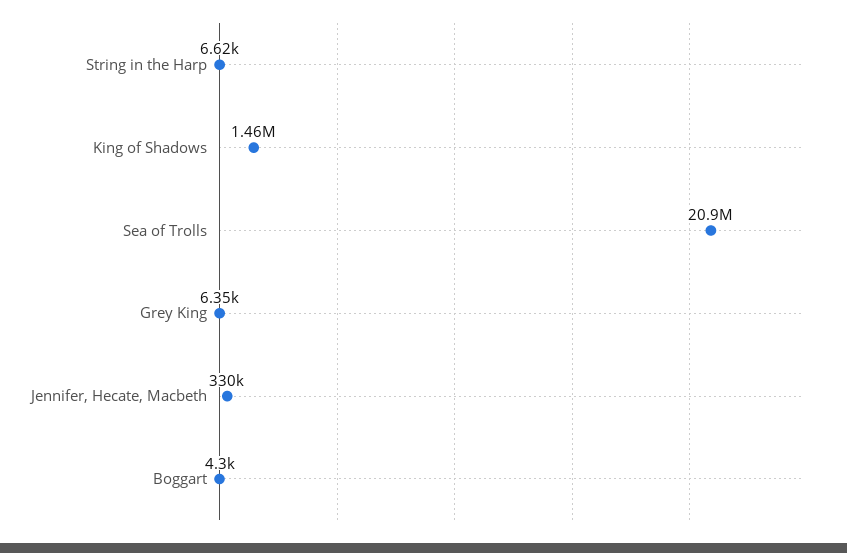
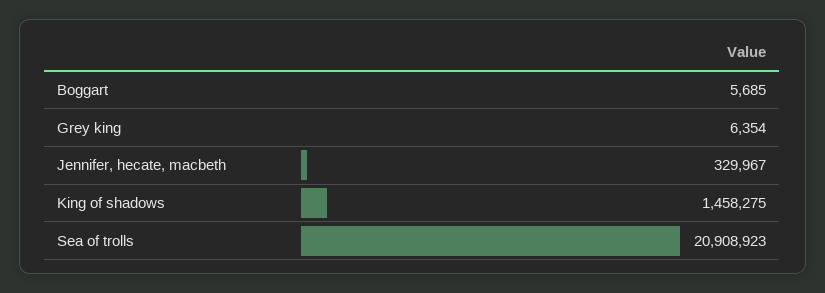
  {
-   "String in the Harp": 6620,
    "King of Shadows": 1458275,
    "Sea of Trolls": 20908923,
    "Grey King": 6354,
    "Jennifer, Hecate, Macbeth": 329967,
-   "Boggart": 4300
+   "Boggart": 5685
  }

